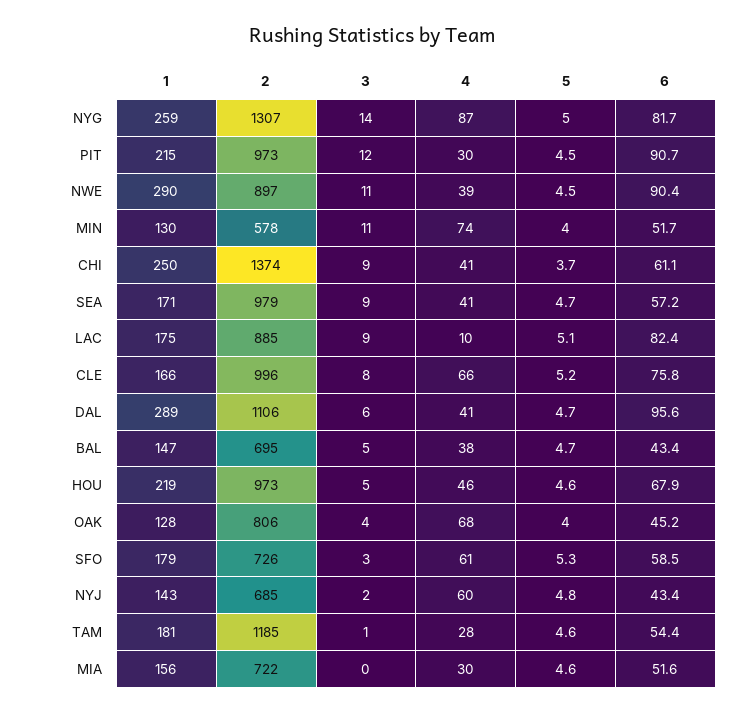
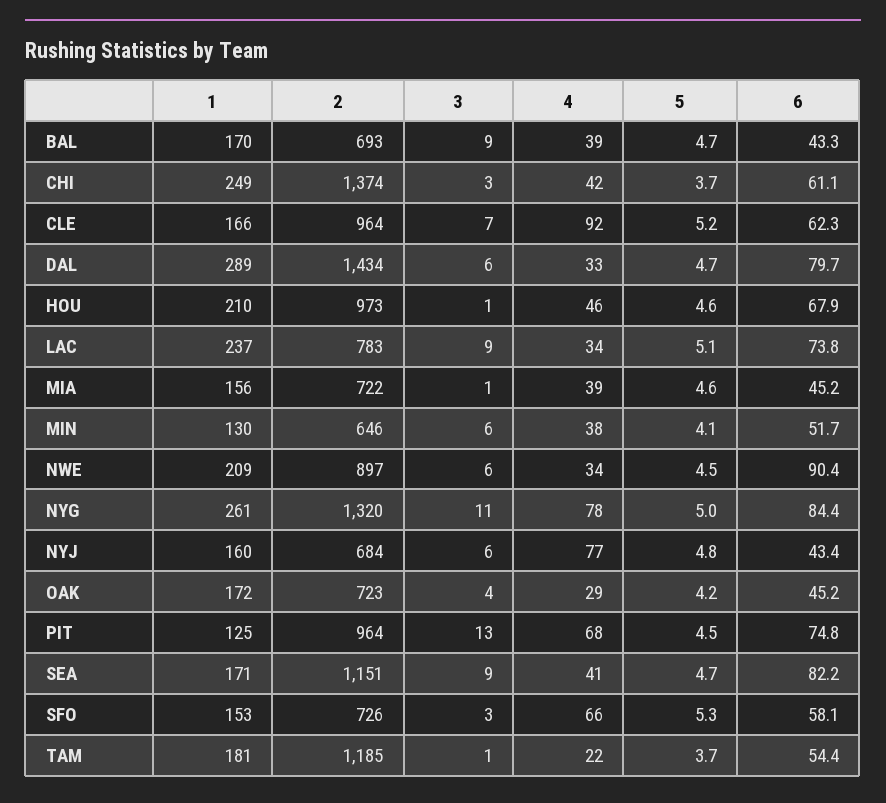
  {
    "1": {
-     "NYG": 259,
+     "NYG": 261,
-     "PIT": 215,
+     "PIT": 125,
-     "NWE": 290,
+     "NWE": 209,
      "MIN": 130,
-     "CHI": 250,
+     "CHI": 249,
      "SEA": 171,
-     "LAC": 175,
+     "LAC": 237,
      "CLE": 166,
      "DAL": 289,
-     "BAL": 147,
+     "BAL": 170,
-     "HOU": 219,
+     "HOU": 210,
-     "OAK": 128,
+     "OAK": 172,
-     "SFO": 179,
+     "SFO": 153,
-     "NYJ": 143,
+     "NYJ": 160,
      "TAM": 181,
      "MIA": 156
    },
    "2": {
-     "NYG": 1307,
+     "NYG": 1320,
-     "PIT": 973,
+     "PIT": 964,
      "NWE": 897,
-     "MIN": 578,
+     "MIN": 646,
      "CHI": 1374,
-     "SEA": 979,
+     "SEA": 1151,
-     "LAC": 885,
+     "LAC": 783,
-     "CLE": 996,
+     "CLE": 964,
-     "DAL": 1106,
+     "DAL": 1434,
-     "BAL": 695,
+     "BAL": 693,
      "HOU": 973,
-     "OAK": 806,
+     "OAK": 723,
      "SFO": 726,
-     "NYJ": 685,
+     "NYJ": 684,
      "TAM": 1185,
      "MIA": 722
    },
    "3": {
-     "NYG": 14,
+     "NYG": 11,
-     "PIT": 12,
+     "PIT": 13,
-     "NWE": 11,
+     "NWE": 6,
-     "MIN": 11,
+     "MIN": 6,
-     "CHI": 9,
+     "CHI": 3,
      "SEA": 9,
      "LAC": 9,
-     "CLE": 8,
+     "CLE": 7,
      "DAL": 6,
-     "BAL": 5,
+     "BAL": 9,
-     "HOU": 5,
+     "HOU": 1,
      "OAK": 4,
      "SFO": 3,
-     "NYJ": 2,
+     "NYJ": 6,
      "TAM": 1,
-     "MIA": 0
+     "MIA": 1
    },
    "4": {
-     "NYG": 87,
+     "NYG": 78,
-     "PIT": 30,
+     "PIT": 68,
-     "NWE": 39,
+     "NWE": 34,
-     "MIN": 74,
+     "MIN": 38,
-     "CHI": 41,
+     "CHI": 42,
      "SEA": 41,
-     "LAC": 10,
+     "LAC": 34,
-     "CLE": 66,
+     "CLE": 92,
-     "DAL": 41,
+     "DAL": 33,
-     "BAL": 38,
+     "BAL": 39,
      "HOU": 46,
-     "OAK": 68,
+     "OAK": 29,
-     "SFO": 61,
+     "SFO": 66,
-     "NYJ": 60,
+     "NYJ": 77,
-     "TAM": 28,
+     "TAM": 22,
-     "MIA": 30
+     "MIA": 39
    },
    "5": {
      "NYG": 5,
      "PIT": 4.5,
      "NWE": 4.5,
-     "MIN": 4,
+     "MIN": 4.1,
      "CHI": 3.7,
      "SEA": 4.7,
      "LAC": 5.1,
      "CLE": 5.2,
      "DAL": 4.7,
      "BAL": 4.7,
      "HOU": 4.6,
-     "OAK": 4,
+     "OAK": 4.2,
      "SFO": 5.3,
      "NYJ": 4.8,
-     "TAM": 4.6,
+     "TAM": 3.7,
      "MIA": 4.6
    },
    "6": {
-     "NYG": 81.7,
+     "NYG": 84.4,
-     "PIT": 90.7,
+     "PIT": 74.8,
      "NWE": 90.4,
      "MIN": 51.7,
      "CHI": 61.1,
-     "SEA": 57.2,
+     "SEA": 82.2,
-     "LAC": 82.4,
+     "LAC": 73.8,
-     "CLE": 75.8,
+     "CLE": 62.3,
-     "DAL": 95.6,
+     "DAL": 79.7,
-     "BAL": 43.4,
+     "BAL": 43.3,
      "HOU": 67.9,
      "OAK": 45.2,
-     "SFO": 58.5,
+     "SFO": 58.1,
      "NYJ": 43.4,
      "TAM": 54.4,
-     "MIA": 51.6
+     "MIA": 45.2
    }
  }

